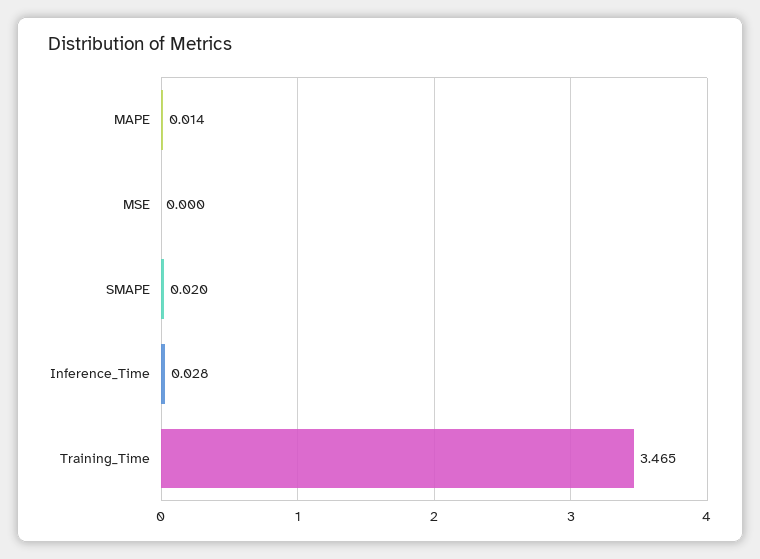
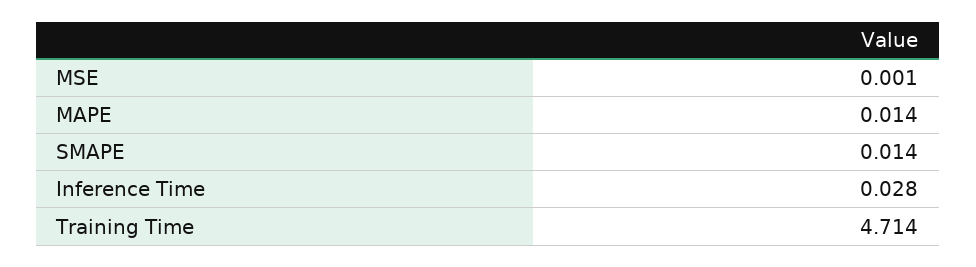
  {
    "MAPE": 0.014,
-   "MSE": 0,
+   "MSE": 0.001,
-   "SMAPE": 0.02,
+   "SMAPE": 0.014,
    "Inference_Time": 0.028,
-   "Training_Time": 3.465
+   "Training_Time": 4.714
  }

